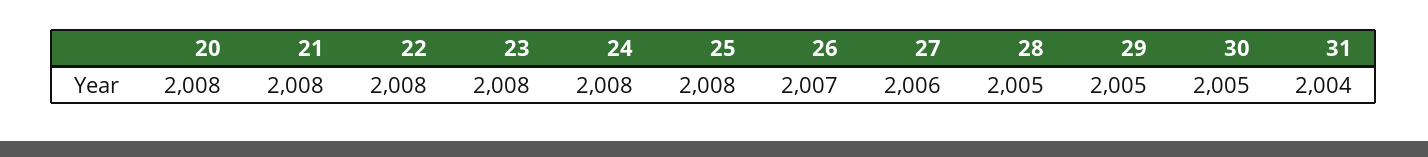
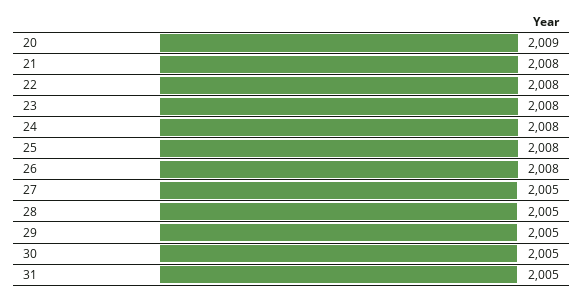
  {
-   "20": 2008,
+   "20": 2009,
    "21": 2008,
    "22": 2008,
    "23": 2008,
    "24": 2008,
    "25": 2008,
-   "26": 2007,
+   "26": 2008,
-   "27": 2006,
+   "27": 2005,
    "28": 2005,
    "29": 2005,
    "30": 2005,
-   "31": 2004
+   "31": 2005
  }

